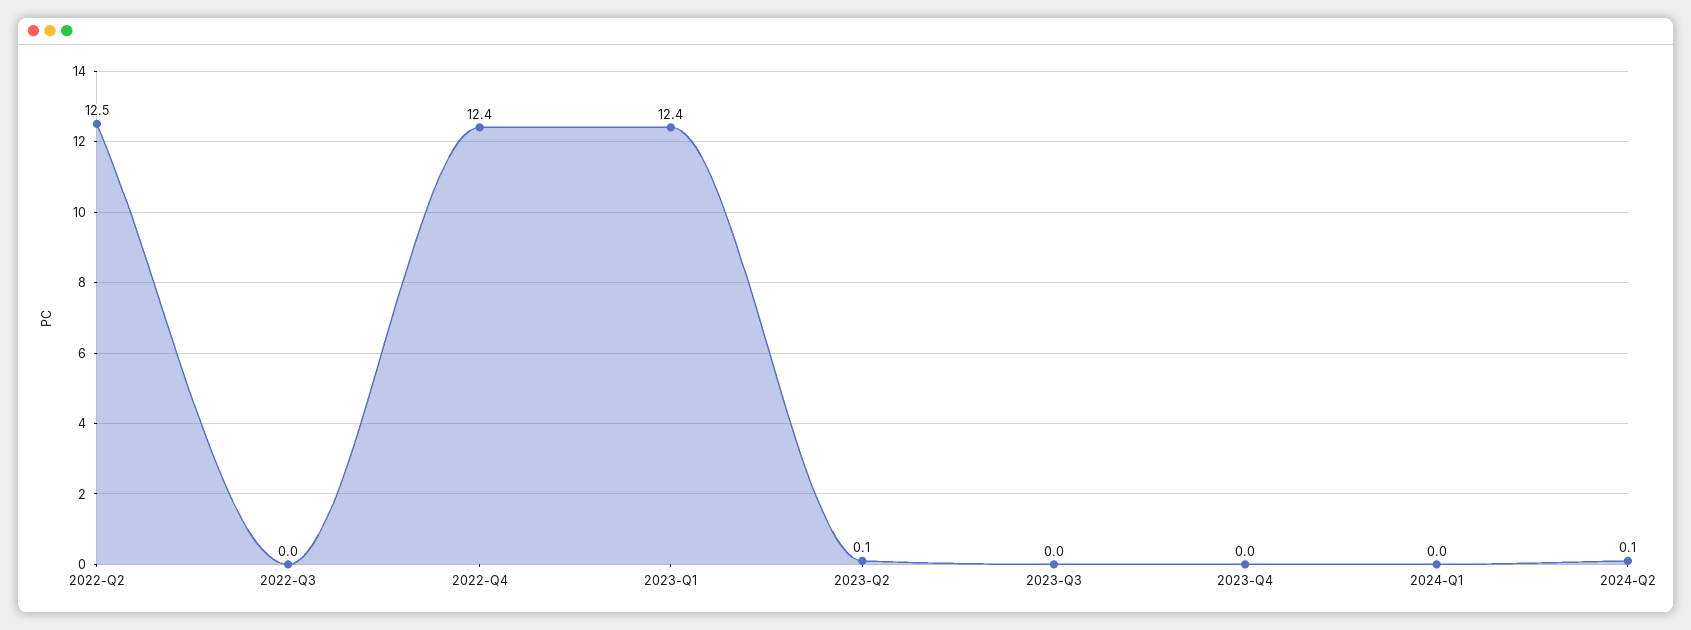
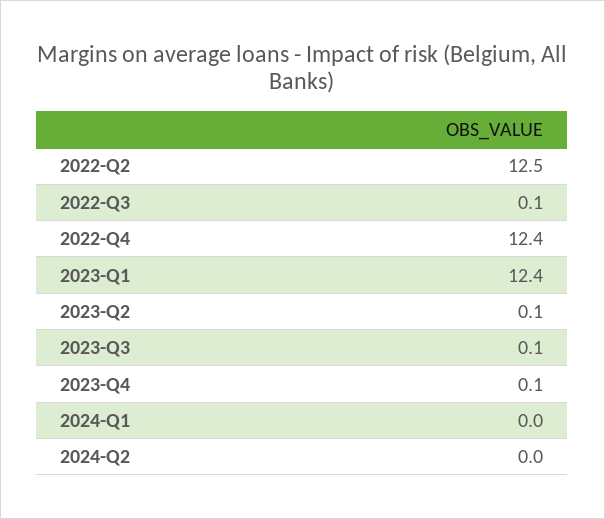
  {
    "2022-Q2": 12.5,
-   "2022-Q3": 0,
+   "2022-Q3": 0.1,
    "2022-Q4": 12.4,
    "2023-Q1": 12.4,
    "2023-Q2": 0.1,
-   "2023-Q3": 0,
+   "2023-Q3": 0.1,
-   "2023-Q4": 0,
+   "2023-Q4": 0.1,
    "2024-Q1": 0,
-   "2024-Q2": 0.1
+   "2024-Q2": 0
  }

